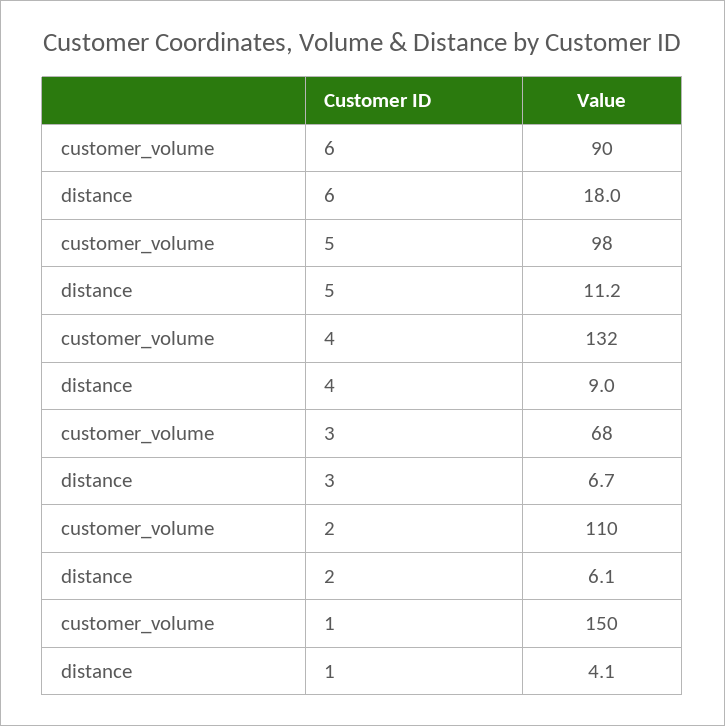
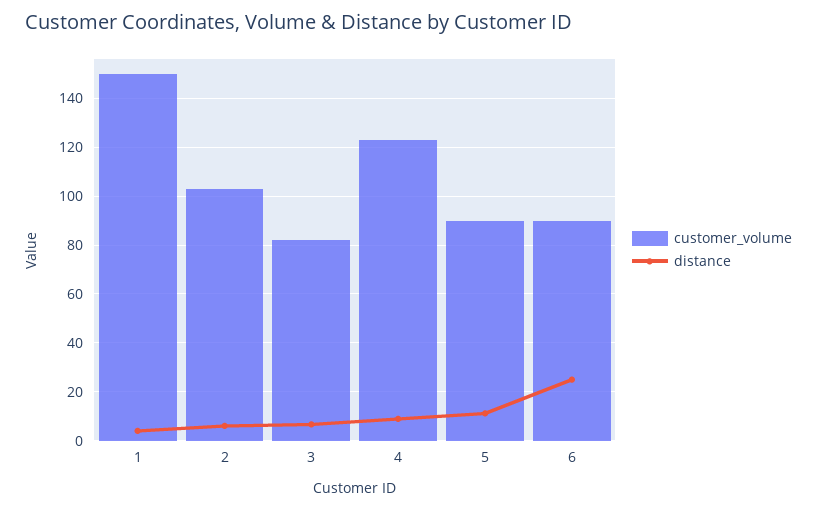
  {
    "customer_volume": {
      "6": 90,
-     "5": 98,
+     "5": 90,
-     "4": 132,
+     "4": 122.5,
-     "3": 68,
+     "3": 82.5,
-     "2": 110,
+     "2": 102.5,
      "1": 150
    },
    "distance": {
-     "6": 18,
+     "6": 25,
      "5": 11.2,
      "4": 9,
      "3": 6.7,
      "2": 6.1,
      "1": 4.1
    }
  }

